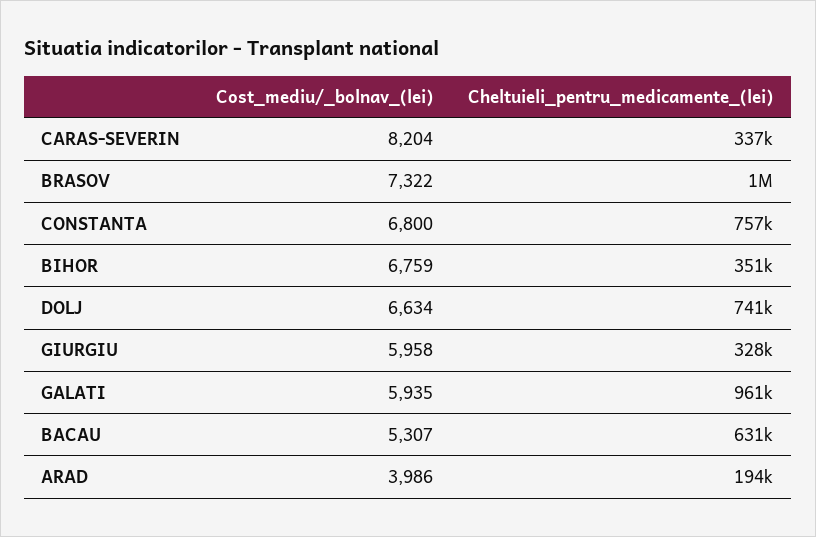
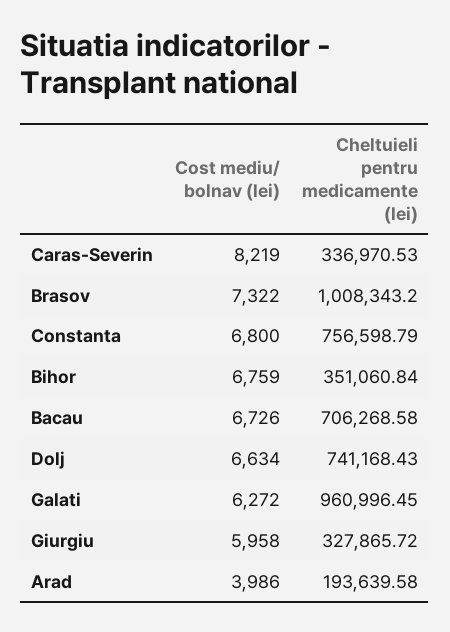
  {
    "Cost_mediu/_bolnav_(lei)": {
-     "CARAS-SEVERIN": 8204,
+     "CARAS-SEVERIN": 8219,
      "BRASOV": 7322,
      "CONSTANTA": 6800,
      "BIHOR": 6759,
      "DOLJ": 6634,
      "GIURGIU": 5958,
-     "GALATI": 5935,
+     "GALATI": 6272,
-     "BACAU": 5307,
+     "BACAU": 6726,
      "ARAD": 3986
    },
    "Cheltuieli_pentru_medicamente_(lei)": {
      "CARAS-SEVERIN": 336970.53,
      "BRASOV": 1008343.2,
      "CONSTANTA": 756598.79,
      "BIHOR": 351060.84,
      "DOLJ": 741168.43,
      "GIURGIU": 327865.72,
      "GALATI": 960996.45,
-     "BACAU": 631000,
+     "BACAU": 706268.58,
      "ARAD": 193639.58
    }
  }

